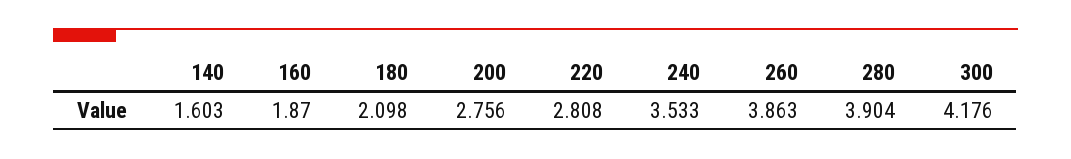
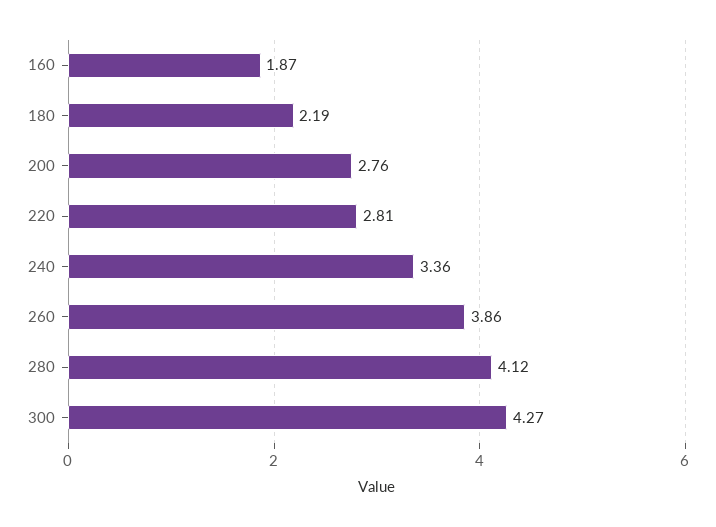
  {
-   "140": 1.603,
    "160": 1.87,
-   "180": 2.098,
+   "180": 2.19,
    "200": 2.756,
    "220": 2.808,
-   "240": 3.533,
+   "240": 3.36,
    "260": 3.863,
-   "280": 3.904,
+   "280": 4.12,
-   "300": 4.176
+   "300": 4.27
  }

